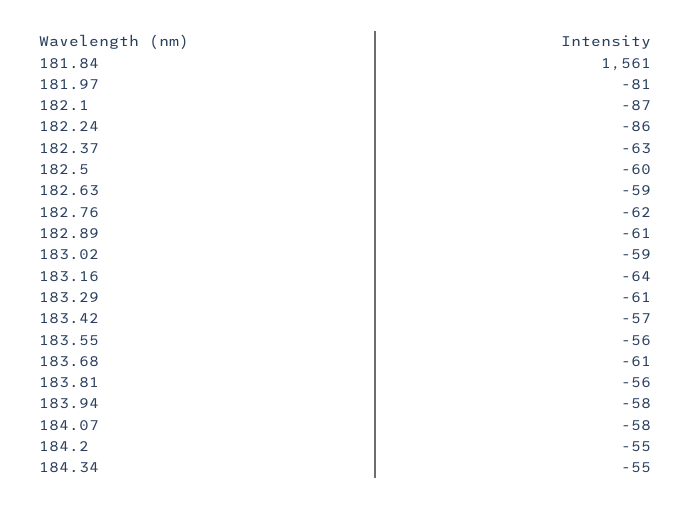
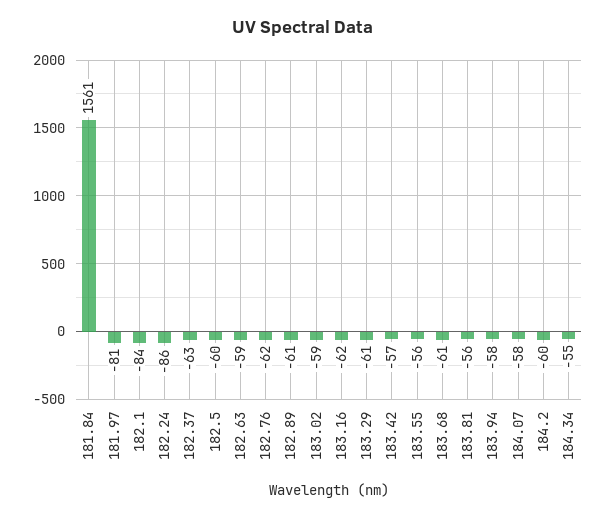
  {
    "181.84": 1561,
    "181.97": -81,
-   "182.1": -87,
+   "182.1": -84,
    "182.24": -86,
    "182.37": -63,
    "182.5": -60,
    "182.63": -59,
    "182.76": -62,
    "182.89": -61,
    "183.02": -59,
-   "183.16": -64,
+   "183.16": -62,
    "183.29": -61,
    "183.42": -57,
    "183.55": -56,
    "183.68": -61,
    "183.81": -56,
    "183.94": -58,
    "184.07": -58,
-   "184.2": -55,
+   "184.2": -60,
    "184.34": -55
  }

